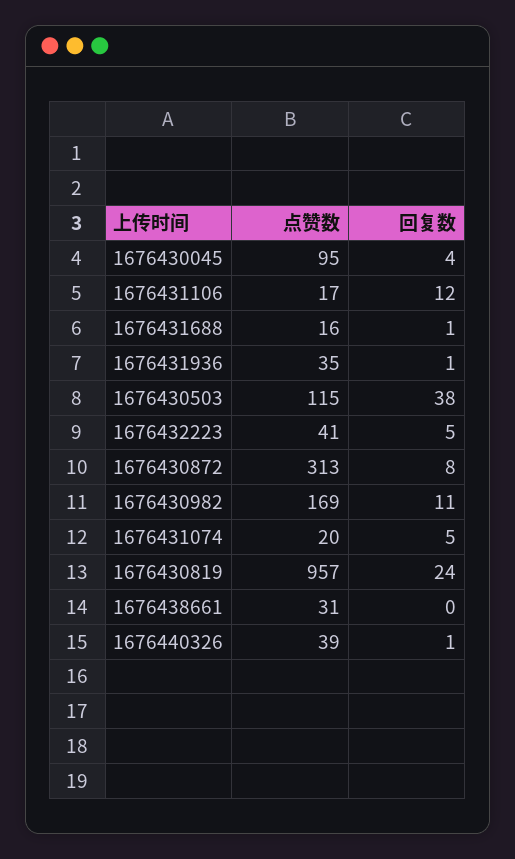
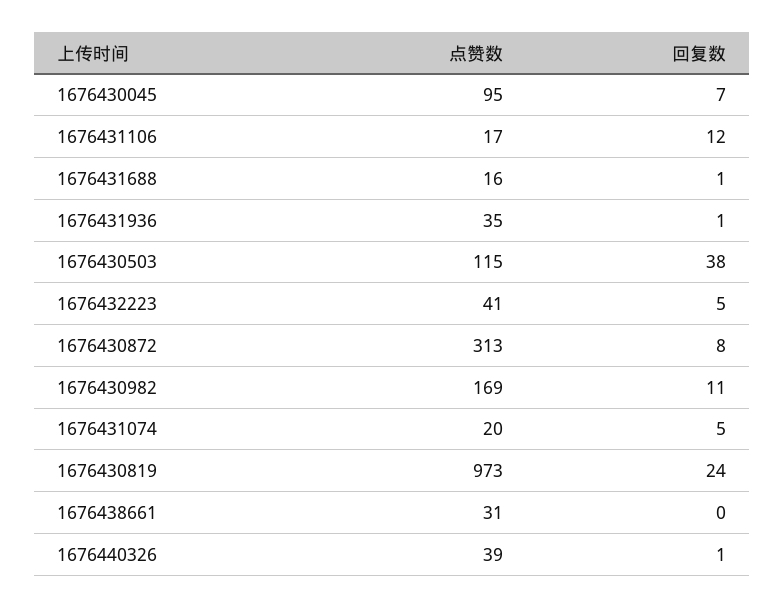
  {
    "点赞数": {
      "1676430045": 95,
      "1676431106": 17,
      "1676431688": 16,
      "1676431936": 35,
      "1676430503": 115,
      "1676432223": 41,
      "1676430872": 313,
      "1676430982": 169,
      "1676431074": 20,
-     "1676430819": 957,
+     "1676430819": 973,
      "1676438661": 31,
      "1676440326": 39
    },
    "回复数": {
-     "1676430045": 4,
+     "1676430045": 7,
      "1676431106": 12,
      "1676431688": 1,
      "1676431936": 1,
      "1676430503": 38,
      "1676432223": 5,
      "1676430872": 8,
      "1676430982": 11,
      "1676431074": 5,
      "1676430819": 24,
      "1676438661": 0,
      "1676440326": 1
    }
  }

